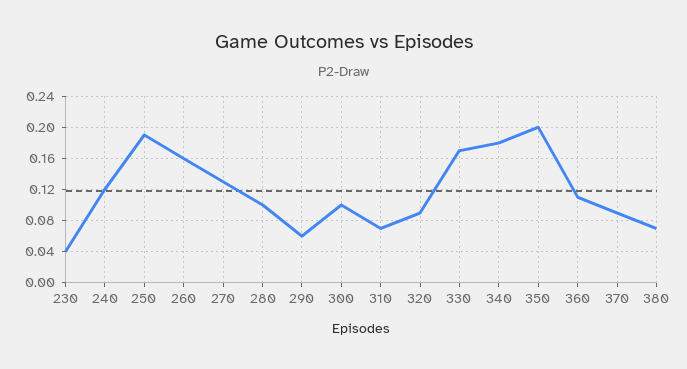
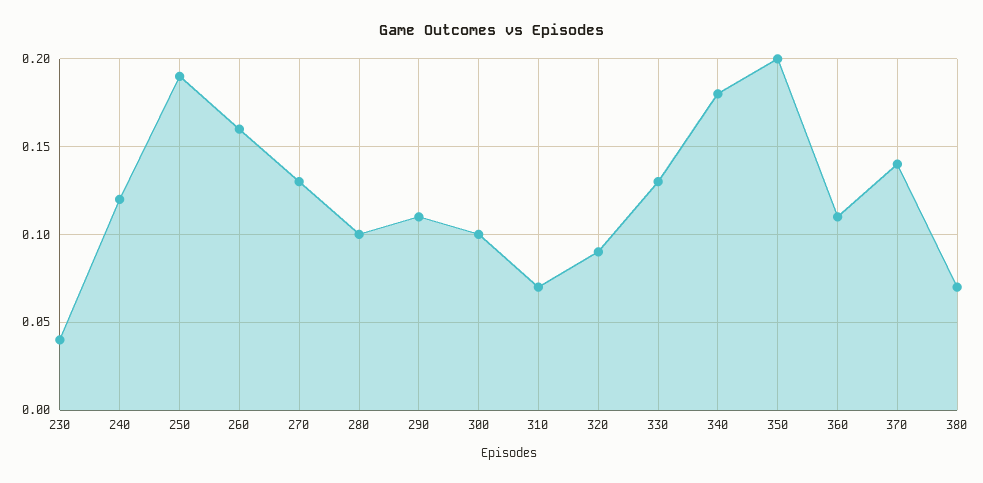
  {
    "230": 0.04,
    "240": 0.12,
    "250": 0.19,
    "260": 0.16,
    "270": 0.13,
    "280": 0.1,
-   "290": 0.06,
+   "290": 0.11,
    "300": 0.1,
    "310": 0.07,
    "320": 0.09,
-   "330": 0.17,
+   "330": 0.13,
    "340": 0.18,
    "350": 0.2,
    "360": 0.11,
-   "370": 0.09,
+   "370": 0.14,
    "380": 0.07
  }

